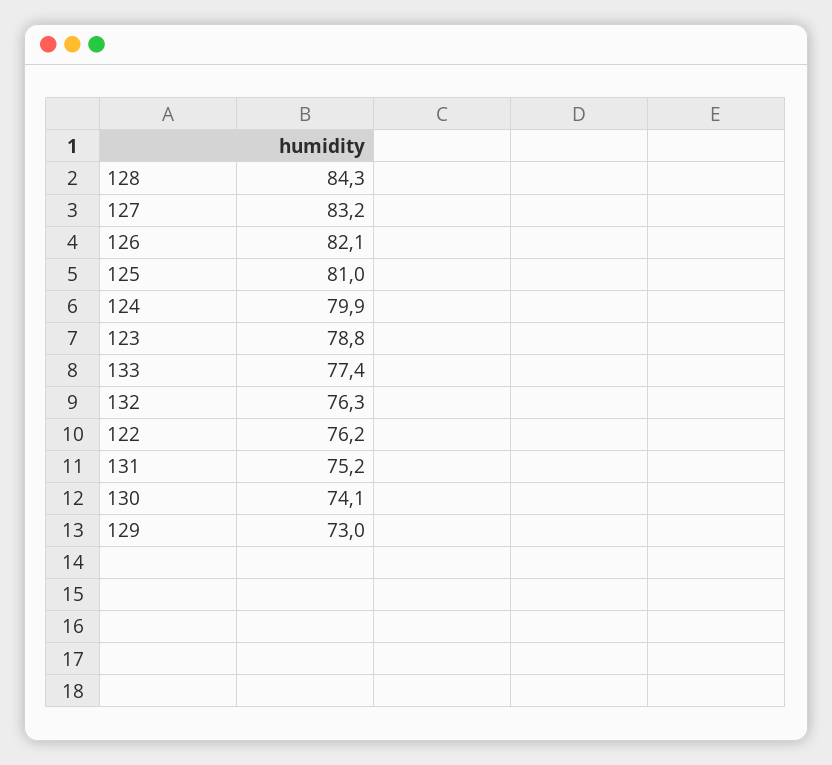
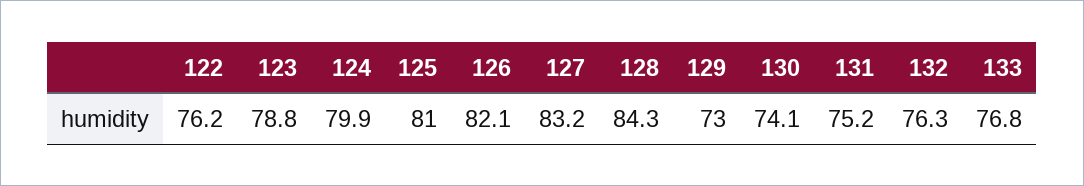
  {
    "128": 84.3,
    "127": 83.2,
    "126": 82.1,
    "125": 81,
    "124": 79.9,
    "123": 78.8,
-   "133": 77.4,
+   "133": 76.8,
    "132": 76.3,
    "122": 76.2,
    "131": 75.2,
    "130": 74.1,
    "129": 73
  }

